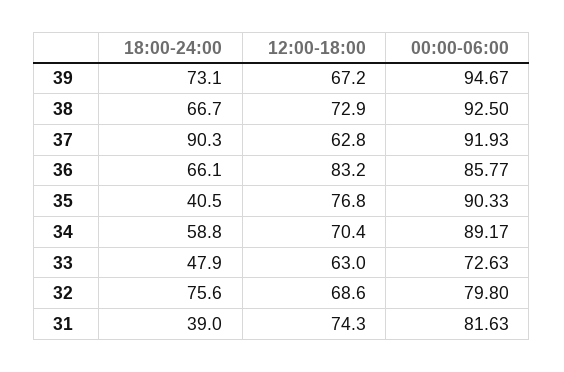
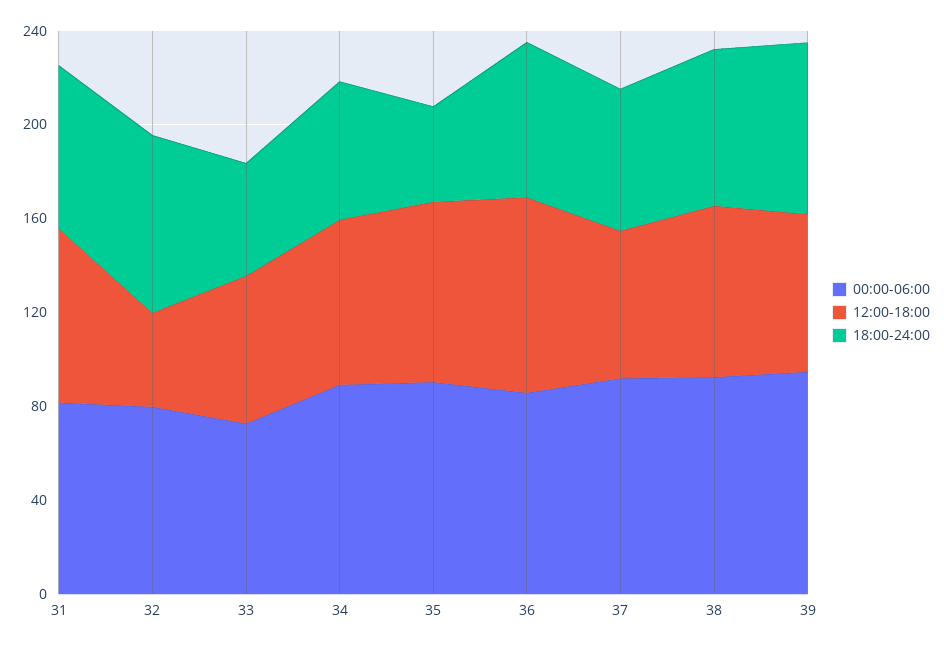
  {
    "18:00-24:00": {
      "39": 73.1,
      "38": 66.7,
-     "37": 90.3,
+     "37": 60,
      "36": 66.1,
      "35": 40.5,
      "34": 58.8,
      "33": 47.9,
      "32": 75.6,
-     "31": 39
+     "31": 70
    },
    "12:00-18:00": {
      "39": 67.2,
      "38": 72.9,
      "37": 62.8,
      "36": 83.2,
      "35": 76.8,
      "34": 70.4,
      "33": 63,
-     "32": 68.6,
+     "32": 40,
      "31": 74.3
    },
    "00:00-06:00": {
      "39": 94.67,
      "38": 92.5,
      "37": 91.93,
      "36": 85.77,
      "35": 90.33,
      "34": 89.17,
      "33": 72.63,
      "32": 79.8,
      "31": 81.63
    }
  }

